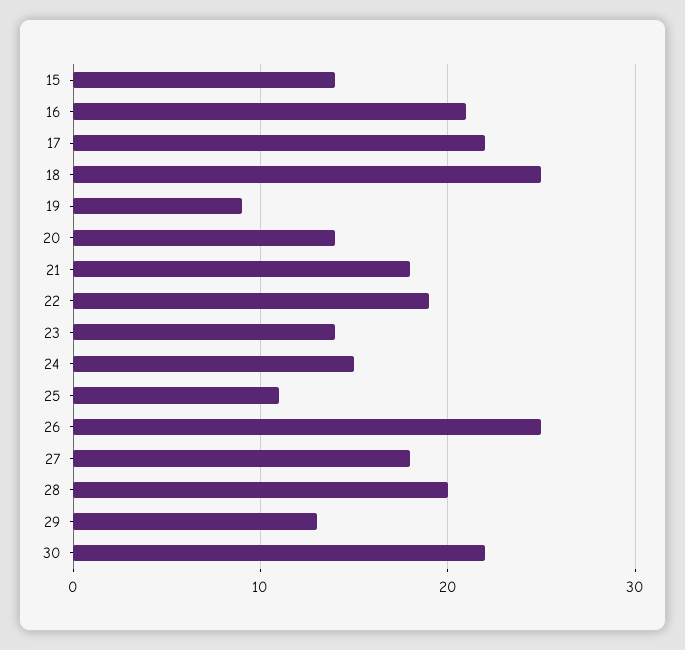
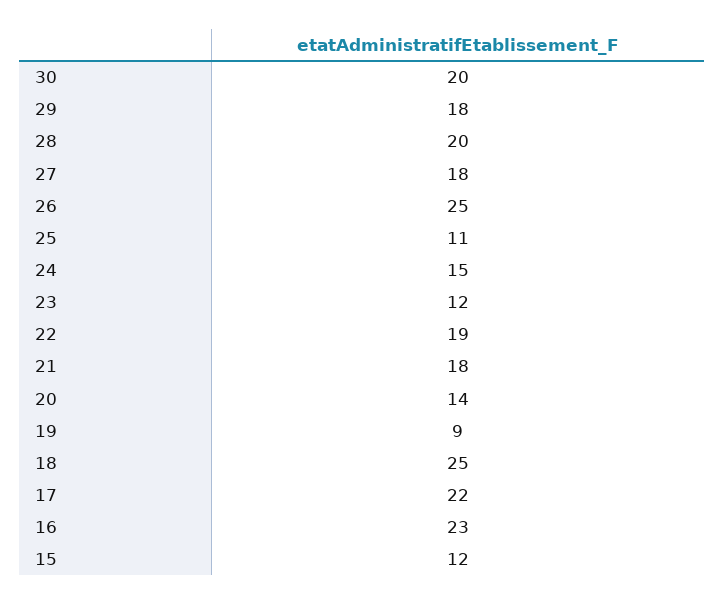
  {
-   "15": 14,
+   "15": 12,
-   "16": 21,
+   "16": 23,
    "17": 22,
    "18": 25,
    "19": 9,
    "20": 14,
    "21": 18,
    "22": 19,
-   "23": 14,
+   "23": 12,
    "24": 15,
    "25": 11,
    "26": 25,
    "27": 18,
    "28": 20,
-   "29": 13,
+   "29": 18,
-   "30": 22
+   "30": 20
  }

